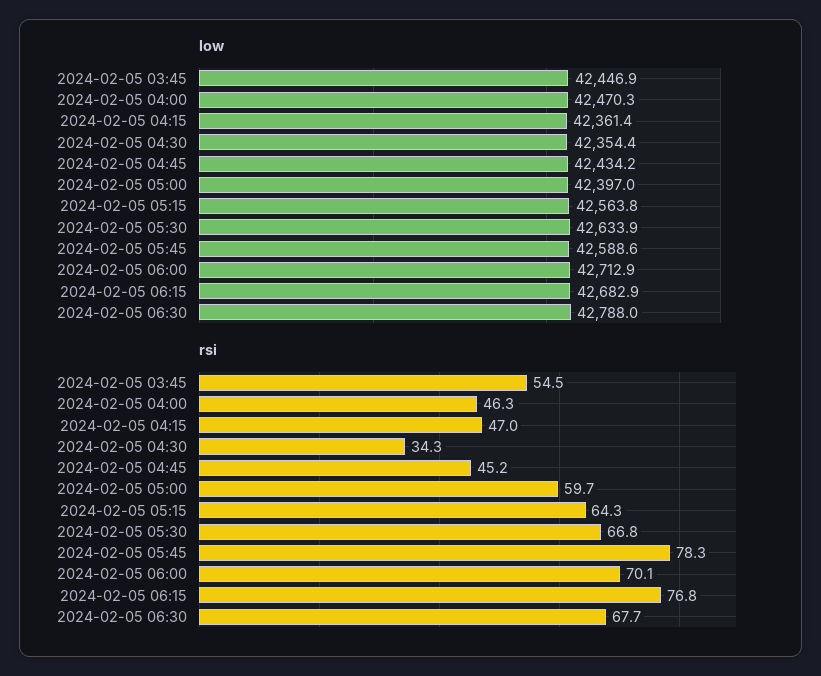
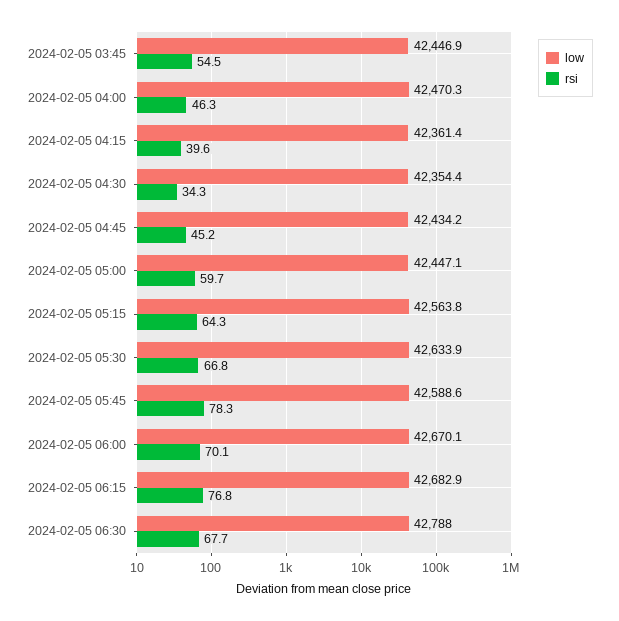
  {
    "low": {
      "2024-02-05 03:45": 42446.9,
      "2024-02-05 04:00": 42470.3,
      "2024-02-05 04:15": 42361.4,
      "2024-02-05 04:30": 42354.4,
      "2024-02-05 04:45": 42434.2,
-     "2024-02-05 05:00": 42397,
+     "2024-02-05 05:00": 42447.1,
      "2024-02-05 05:15": 42563.8,
      "2024-02-05 05:30": 42633.9,
      "2024-02-05 05:45": 42588.6,
-     "2024-02-05 06:00": 42712.9,
+     "2024-02-05 06:00": 42670.1,
      "2024-02-05 06:15": 42682.9,
      "2024-02-05 06:30": 42788
    },
    "rsi": {
      "2024-02-05 03:45": 54.5,
      "2024-02-05 04:00": 46.3,
-     "2024-02-05 04:15": 47,
+     "2024-02-05 04:15": 39.6,
      "2024-02-05 04:30": 34.3,
      "2024-02-05 04:45": 45.2,
      "2024-02-05 05:00": 59.7,
      "2024-02-05 05:15": 64.3,
      "2024-02-05 05:30": 66.8,
      "2024-02-05 05:45": 78.3,
      "2024-02-05 06:00": 70.1,
      "2024-02-05 06:15": 76.8,
      "2024-02-05 06:30": 67.7
    }
  }

